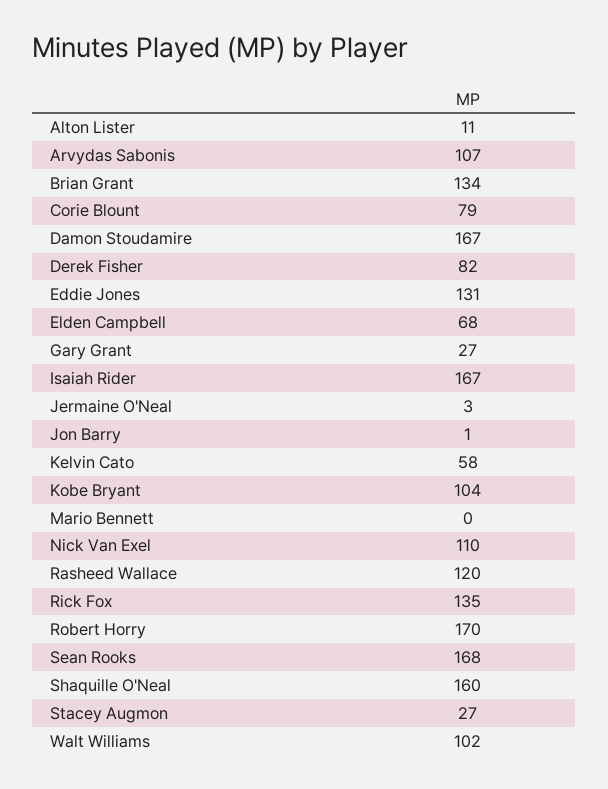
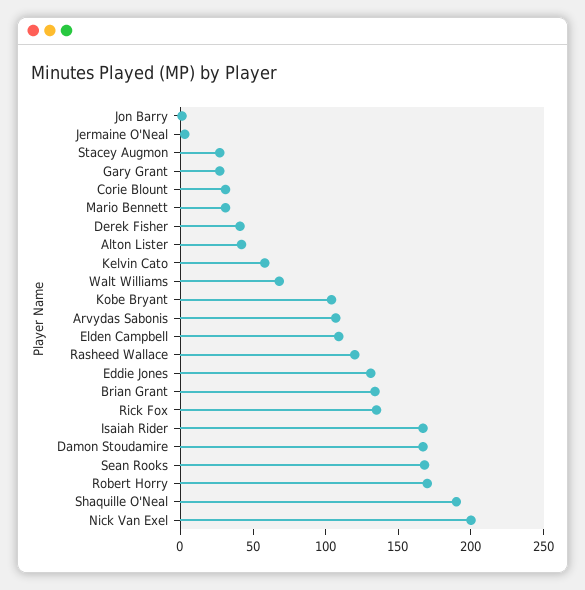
  {
-   "Alton Lister": 11,
+   "Alton Lister": 40,
    "Arvydas Sabonis": 107,
    "Brian Grant": 134,
-   "Corie Blount": 79,
+   "Corie Blount": 30,
    "Damon Stoudamire": 167,
-   "Derek Fisher": 82,
+   "Derek Fisher": 40,
    "Eddie Jones": 131,
-   "Elden Campbell": 68,
+   "Elden Campbell": 110,
    "Gary Grant": 27,
    "Isaiah Rider": 167,
    "Jermaine O'Neal": 3,
    "Jon Barry": 1,
    "Kelvin Cato": 58,
    "Kobe Bryant": 104,
-   "Mario Bennett": 0,
+   "Mario Bennett": 30,
-   "Nick Van Exel": 110,
+   "Nick Van Exel": 200,
    "Rasheed Wallace": 120,
    "Rick Fox": 135,
    "Robert Horry": 170,
    "Sean Rooks": 168,
-   "Shaquille O'Neal": 160,
+   "Shaquille O'Neal": 190,
    "Stacey Augmon": 27,
-   "Walt Williams": 102
+   "Walt Williams": 70
  }

